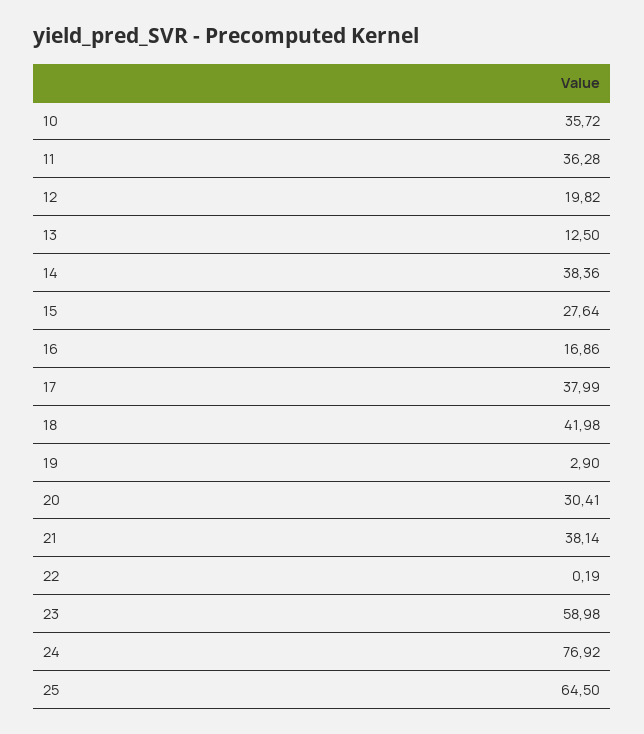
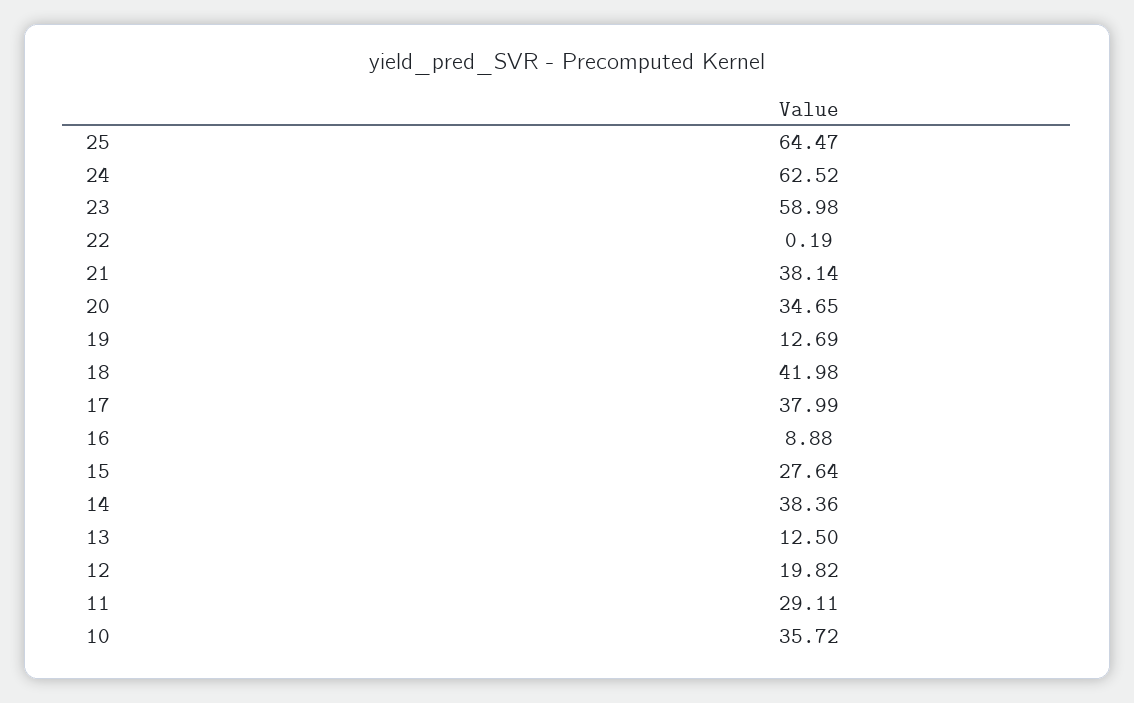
  {
    "10": 35.72,
-   "11": 36.28,
+   "11": 29.11,
    "12": 19.82,
    "13": 12.5,
    "14": 38.36,
    "15": 27.64,
-   "16": 16.86,
+   "16": 8.88,
    "17": 37.99,
    "18": 41.98,
-   "19": 2.9,
+   "19": 12.69,
-   "20": 30.41,
+   "20": 34.65,
    "21": 38.14,
    "22": 0.19,
    "23": 58.98,
-   "24": 76.92,
+   "24": 62.52,
-   "25": 64.5
+   "25": 64.47
  }

